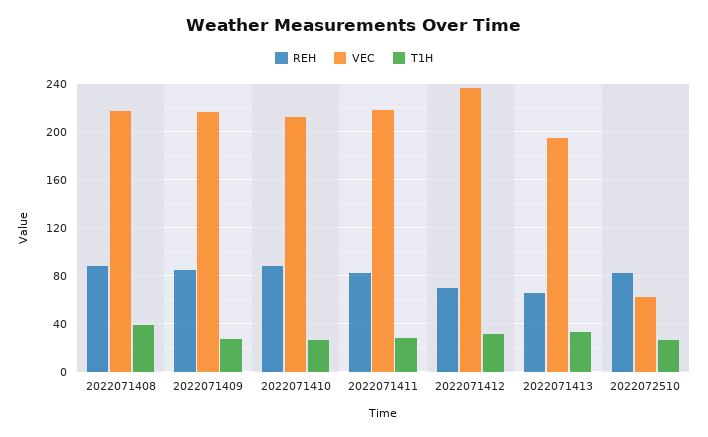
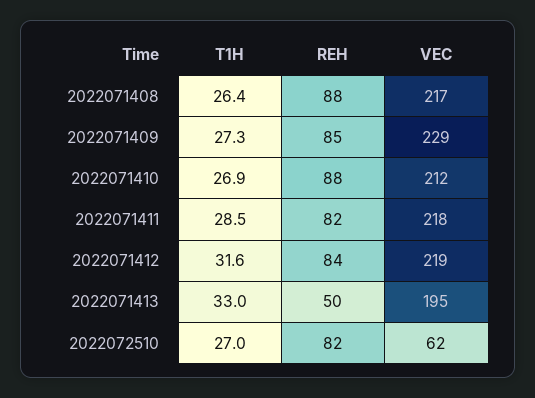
  {
    "REH": {
      "2022071408": 88,
      "2022071409": 85,
      "2022071410": 88,
      "2022071411": 82,
-     "2022071412": 70,
+     "2022071412": 84,
-     "2022071413": 65,
+     "2022071413": 50,
      "2022072510": 82
    },
    "VEC": {
      "2022071408": 217,
-     "2022071409": 215,
+     "2022071409": 229,
      "2022071410": 212,
      "2022071411": 218,
-     "2022071412": 235,
+     "2022071412": 219,
      "2022071413": 195,
      "2022072510": 62
    },
    "T1H": {
-     "2022071408": 40,
+     "2022071408": 26.4,
      "2022071409": 27.3,
      "2022071410": 26.9,
      "2022071411": 28.5,
      "2022071412": 31.6,
      "2022071413": 33,
      "2022072510": 27
    }
  }

